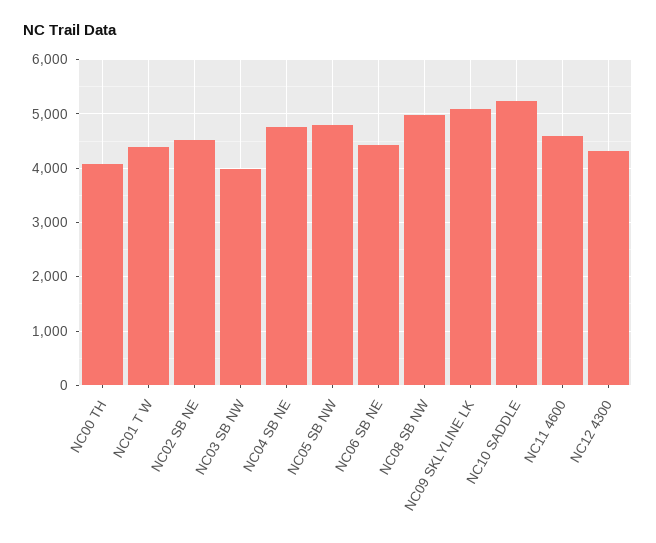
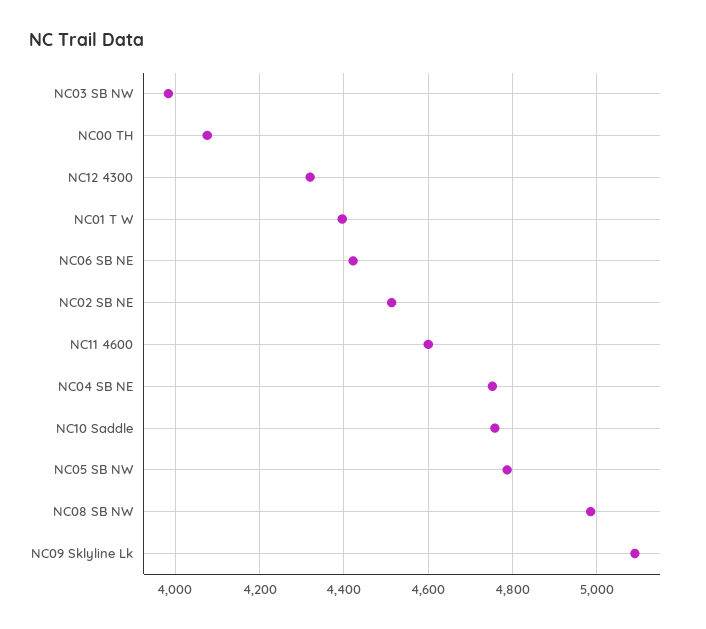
  {
    "NC00 TH": 4080,
    "NC01 T W": 4400,
    "NC02 SB NE": 4520,
    "NC03 SB NW": 3980,
    "NC04 SB NE": 4760,
    "NC05 SB NW": 4780,
    "NC06 SB NE": 4420,
    "NC08 SB NW": 4980,
    "NC09 SKLYLINE LK": 5100,
-   "NC10 SADDLE": 5200,
+   "NC10 SADDLE": 4760,
    "NC11 4600": 4600,
    "NC12 4300": 4320
  }

